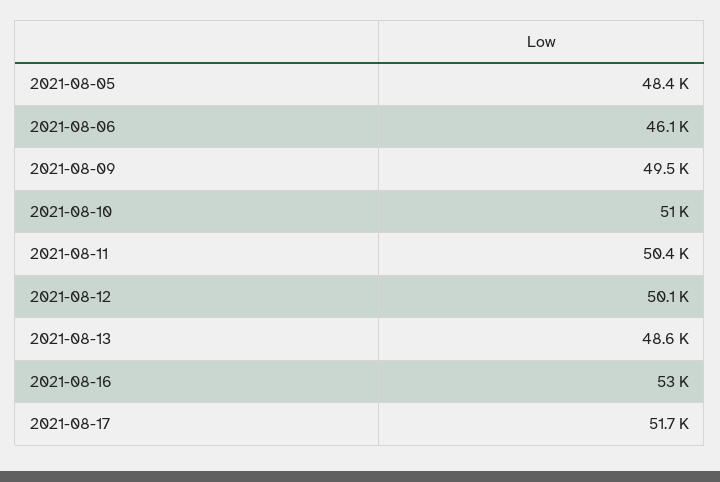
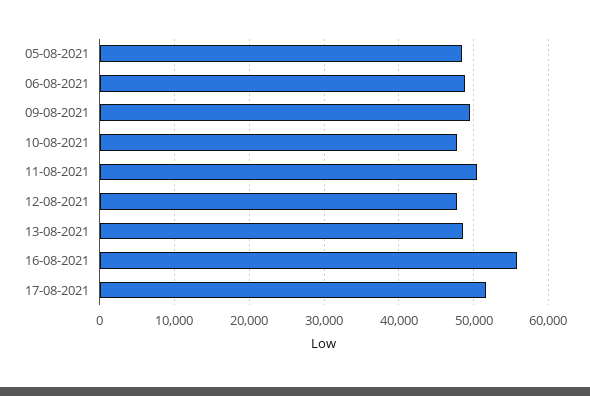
  {
    "2021-08-05": 48400,
-   "2021-08-06": 46100,
+   "2021-08-06": 49000,
    "2021-08-09": 49500,
-   "2021-08-10": 51000,
+   "2021-08-10": 48000,
    "2021-08-11": 50400,
-   "2021-08-12": 50100,
+   "2021-08-12": 48000,
    "2021-08-13": 48600,
-   "2021-08-16": 53000,
+   "2021-08-16": 56000,
    "2021-08-17": 51700
  }

